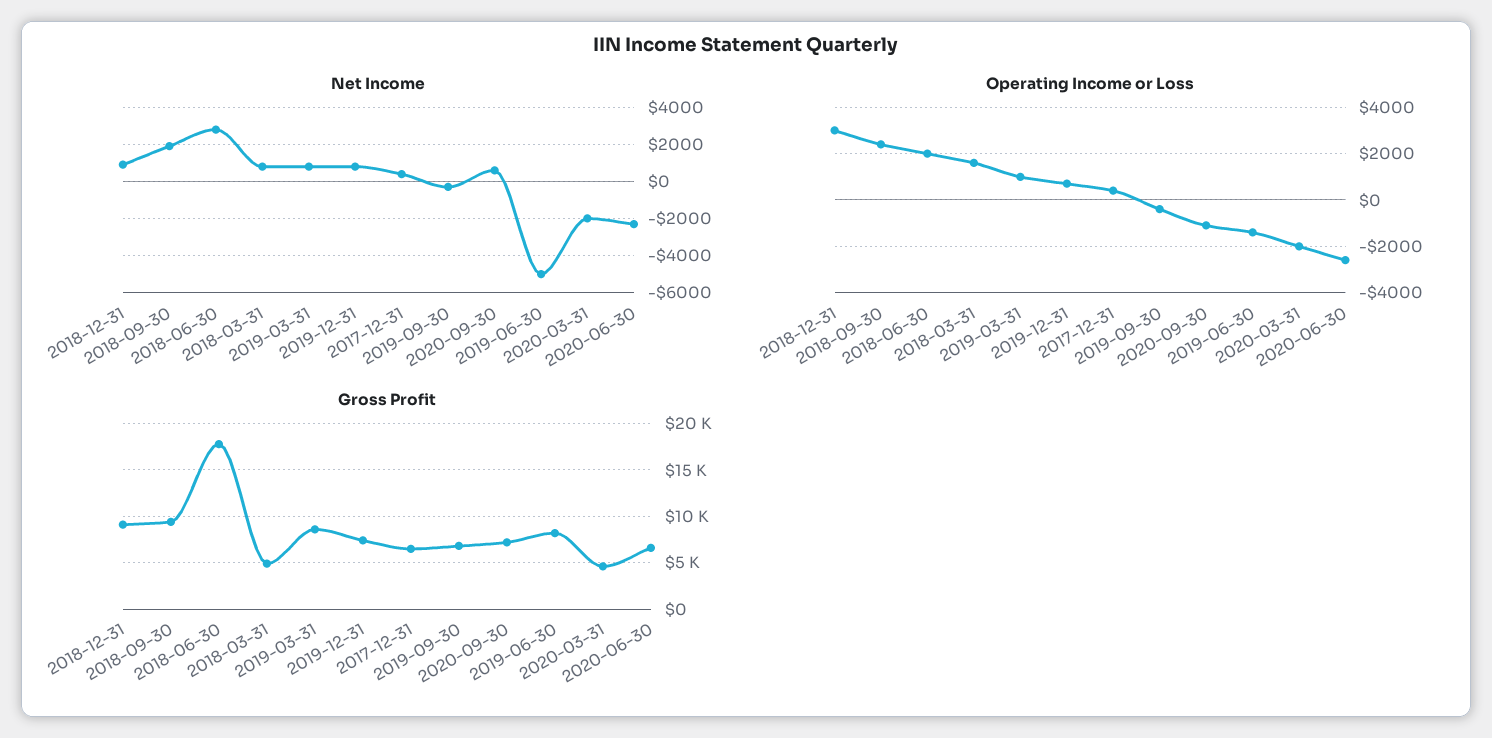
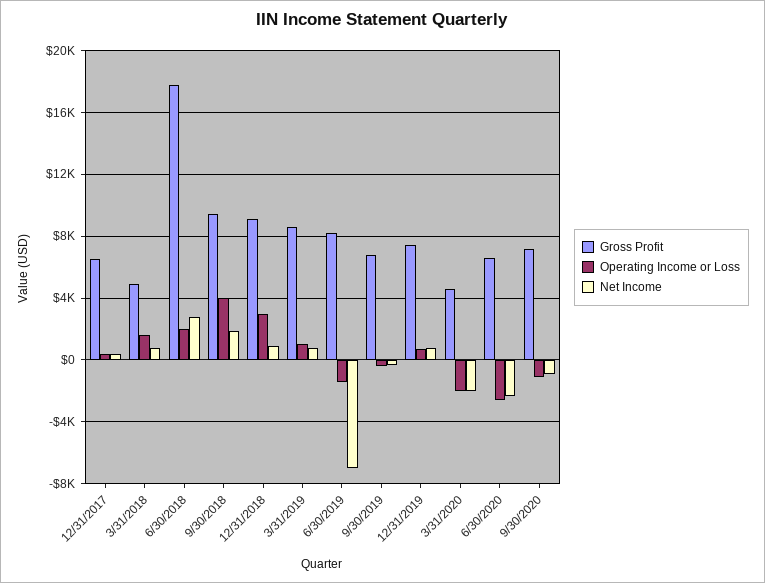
  {
    "Net Income": {
      "2018-12-31": 1000,
      "2018-09-30": 2000,
      "2018-06-30": 3000,
      "2018-03-31": 1000,
      "2019-03-31": 1000,
      "2019-12-31": 1000,
      "2017-12-31": 500,
      "2019-09-30": -500,
-     "2020-09-30": 500,
+     "2020-09-30": -1000,
-     "2019-06-30": -5000,
+     "2019-06-30": -7000,
      "2020-03-31": -2000,
      "2020-06-30": -2500
    },
    "Operating Income or Loss": {
      "2018-12-31": 3000,
-     "2018-09-30": 2500,
+     "2018-09-30": 4000,
      "2018-06-30": 2000,
      "2018-03-31": 1500,
      "2019-03-31": 1000,
      "2019-12-31": 500,
      "2017-12-31": 500,
      "2019-09-30": -500,
      "2020-09-30": -1000,
      "2019-06-30": -1500,
      "2020-03-31": -2000,
      "2020-06-30": -2500
    },
    "Gross Profit": {
      "2018-12-31": 9000,
      "2018-09-30": 9500,
      "2018-06-30": 18000,
      "2018-03-31": 5000,
      "2019-03-31": 8500,
      "2019-12-31": 7500,
      "2017-12-31": 6500,
      "2019-09-30": 7000,
      "2020-09-30": 7000,
      "2019-06-30": 8000,
      "2020-03-31": 4500,
      "2020-06-30": 6500
    }
  }

